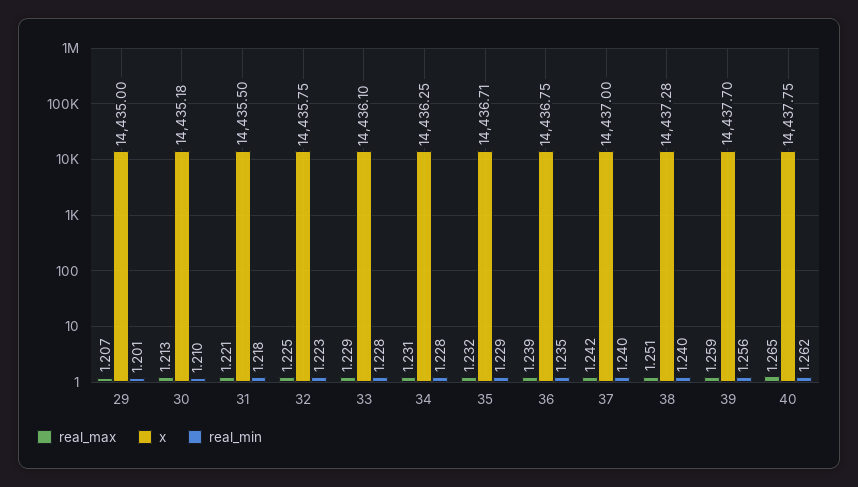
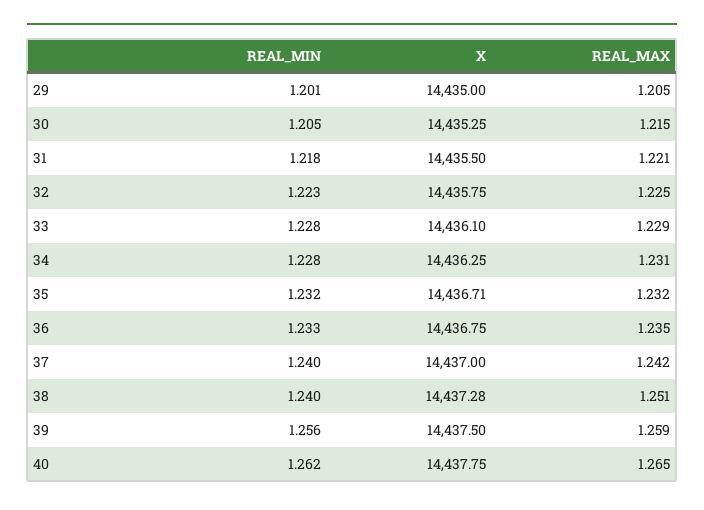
  {
    "real_max": {
-     "29": 1.207,
+     "29": 1.205,
-     "30": 1.213,
+     "30": 1.215,
      "31": 1.221,
      "32": 1.225,
      "33": 1.229,
      "34": 1.231,
      "35": 1.232,
-     "36": 1.239,
+     "36": 1.235,
      "37": 1.242,
      "38": 1.251,
      "39": 1.259,
      "40": 1.265
    },
    "x": {
      "29": 14435,
-     "30": 14435.18,
+     "30": 14435.25,
      "31": 14435.5,
      "32": 14435.75,
      "33": 14436.1,
      "34": 14436.25,
      "35": 14436.71,
      "36": 14436.75,
      "37": 14437,
      "38": 14437.28,
-     "39": 14437.7,
+     "39": 14437.5,
      "40": 14437.75
    },
    "real_min": {
      "29": 1.201,
-     "30": 1.21,
+     "30": 1.205,
      "31": 1.218,
      "32": 1.223,
      "33": 1.228,
      "34": 1.228,
-     "35": 1.229,
+     "35": 1.232,
-     "36": 1.235,
+     "36": 1.233,
      "37": 1.24,
      "38": 1.24,
      "39": 1.256,
      "40": 1.262
    }
  }

